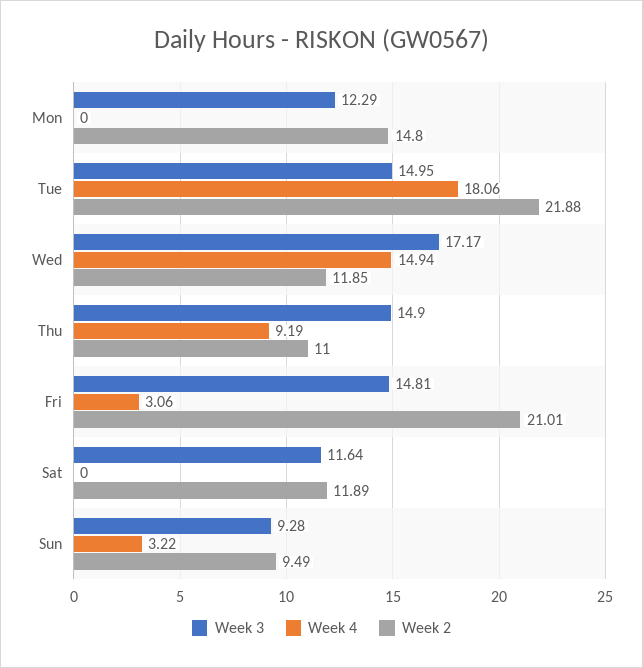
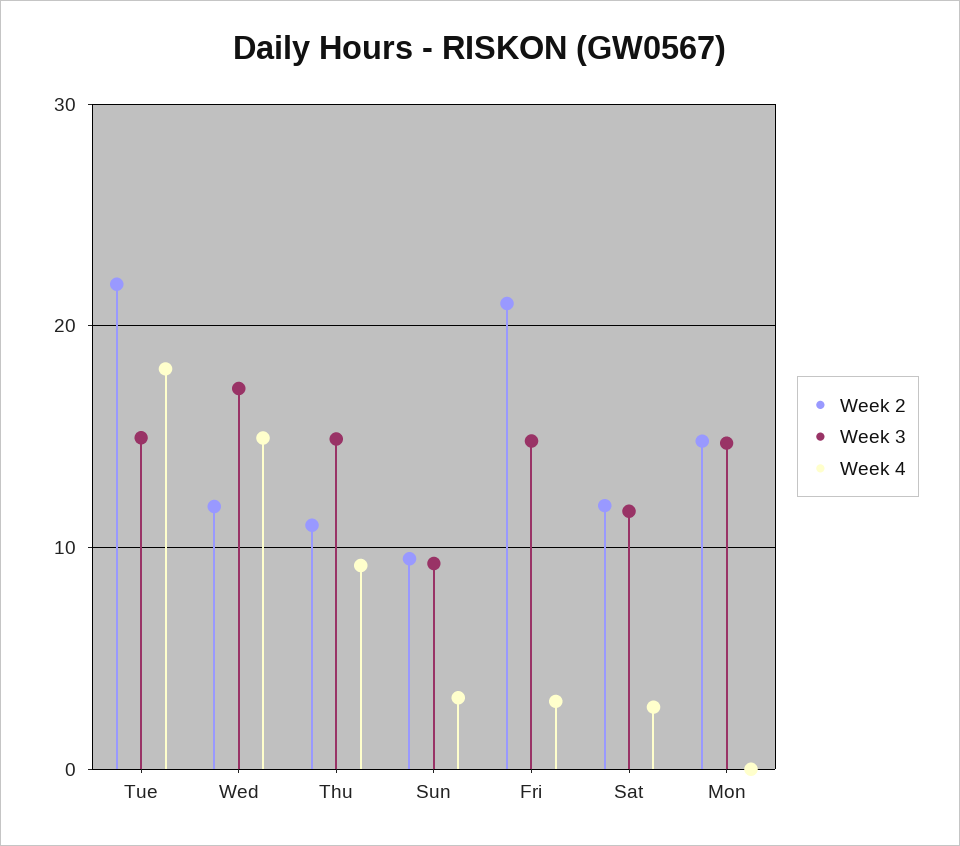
  {
    "Week 3": {
-     "Mon": 12.29,
+     "Mon": 15,
      "Tue": 14.95,
      "Wed": 17.17,
      "Thu": 14.9,
      "Fri": 14.81,
      "Sat": 11.64,
      "Sun": 9.28
    },
    "Week 4": {
      "Mon": 0,
      "Tue": 18.06,
      "Wed": 14.94,
      "Thu": 9.19,
      "Fri": 3.06,
-     "Sat": 0,
+     "Sat": 3,
      "Sun": 3.22
    },
    "Week 2": {
      "Mon": 14.8,
      "Tue": 21.88,
      "Wed": 11.85,
      "Thu": 11,
      "Fri": 21.01,
      "Sat": 11.89,
      "Sun": 9.49
    }
  }

